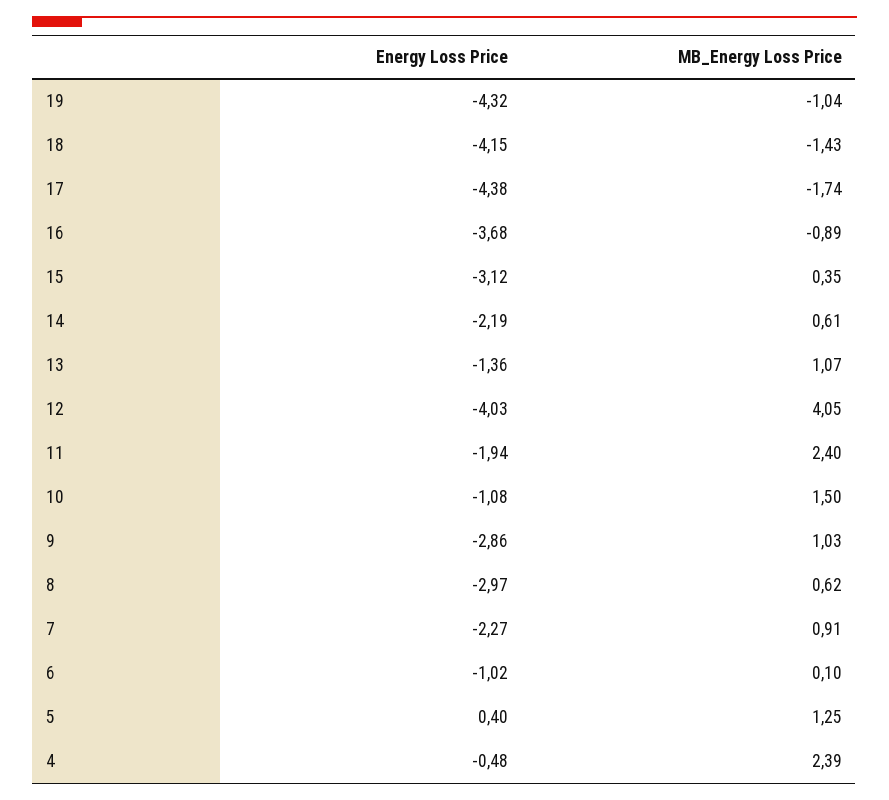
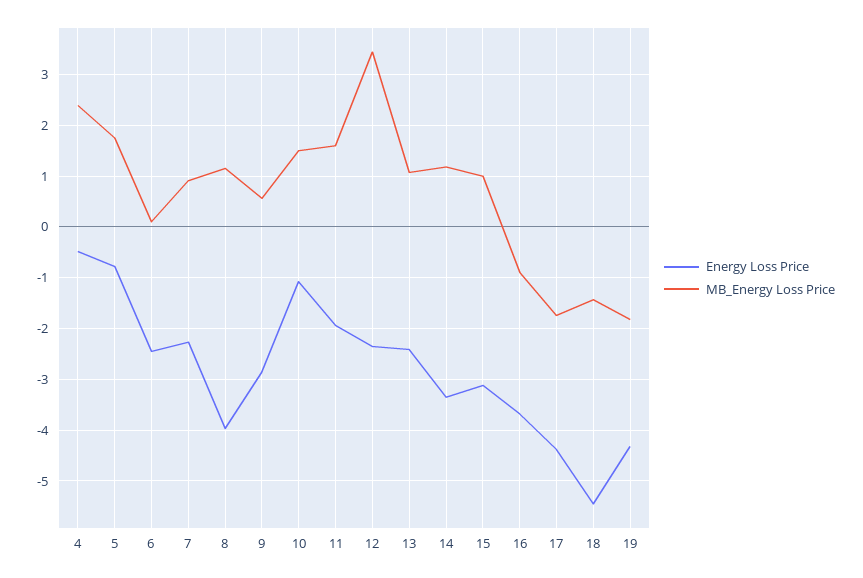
  {
    "Energy Loss Price": {
      "19": -4.32,
-     "18": -4.15,
+     "18": -5.4,
      "17": -4.38,
      "16": -3.68,
      "15": -3.12,
-     "14": -2.19,
+     "14": -3.4,
-     "13": -1.36,
+     "13": -2.4,
-     "12": -4.03,
+     "12": -2.4,
      "11": -1.94,
      "10": -1.08,
      "9": -2.86,
-     "8": -2.97,
+     "8": -4,
      "7": -2.27,
-     "6": -1.02,
+     "6": -2.4,
-     "5": 0.4,
+     "5": -0.8,
      "4": -0.48
    },
    "MB_Energy Loss Price": {
-     "19": -1.04,
+     "19": -1.8,
      "18": -1.43,
      "17": -1.74,
      "16": -0.89,
-     "15": 0.35,
+     "15": 1,
-     "14": 0.61,
+     "14": 1.2,
      "13": 1.07,
-     "12": 4.05,
+     "12": 3.4,
-     "11": 2.4,
+     "11": 1.6,
      "10": 1.5,
-     "9": 1.03,
+     "9": 0.6,
-     "8": 0.62,
+     "8": 1.2,
      "7": 0.91,
      "6": 0.1,
-     "5": 1.25,
+     "5": 1.8,
      "4": 2.39
    }
  }

